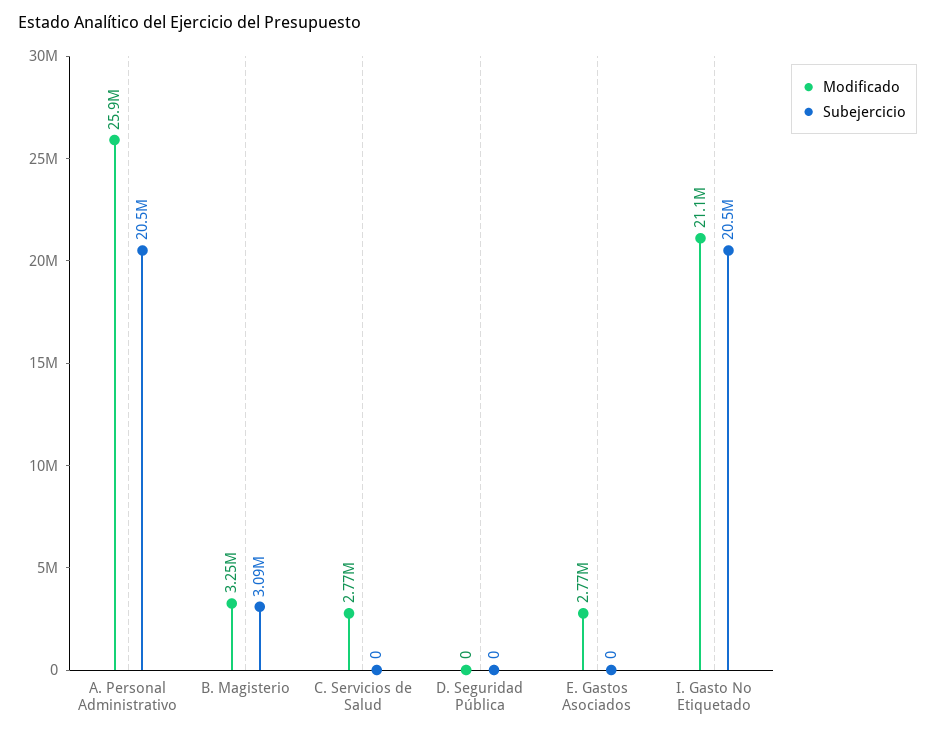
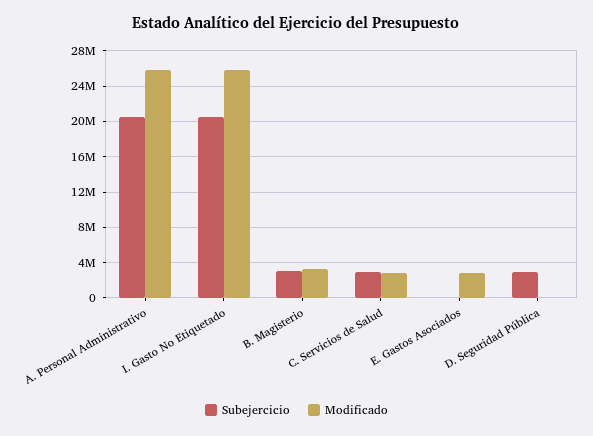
  {
    "Modificado": {
      "A. Personal Administrativo": 25900000,
      "B. Magisterio": 3250000,
      "C. Servicios de Salud": 2770000,
      "D. Seguridad Pública": 0,
      "E. Gastos Asociados": 2770000,
-     "I. Gasto No Etiquetado": 21100000
+     "I. Gasto No Etiquetado": 26000000
    },
    "Subejercicio": {
      "A. Personal Administrativo": 20500000,
      "B. Magisterio": 3090000,
-     "C. Servicios de Salud": 0,
+     "C. Servicios de Salud": 3000000,
-     "D. Seguridad Pública": 0,
+     "D. Seguridad Pública": 3000000,
      "E. Gastos Asociados": 0,
      "I. Gasto No Etiquetado": 20500000
    }
  }

